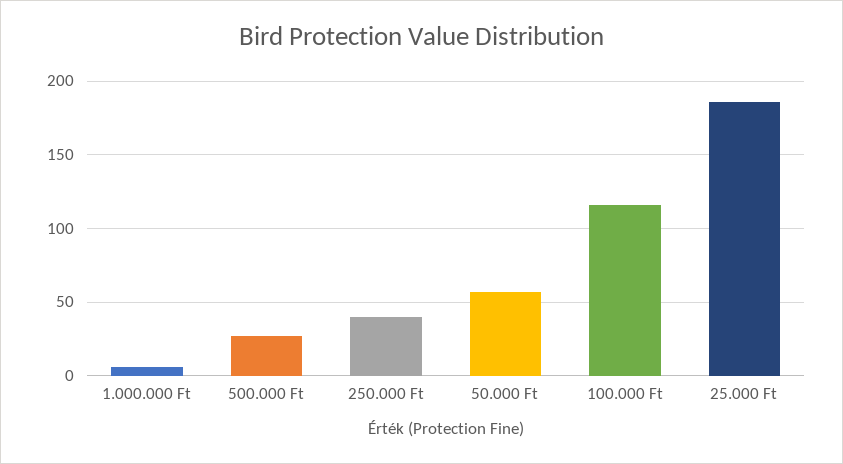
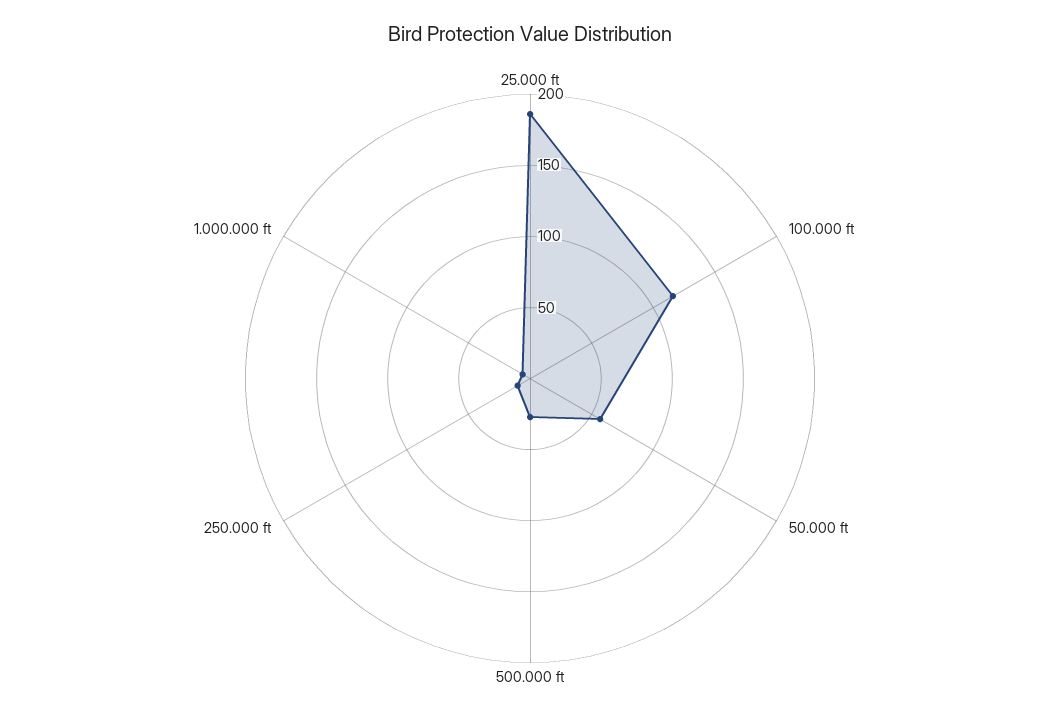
  {
    "1.000.000 Ft": 5,
    "500.000 Ft": 25,
-   "250.000 Ft": 40,
+   "250.000 Ft": 10,
    "50.000 Ft": 55,
    "100.000 Ft": 115,
    "25.000 Ft": 185
  }

